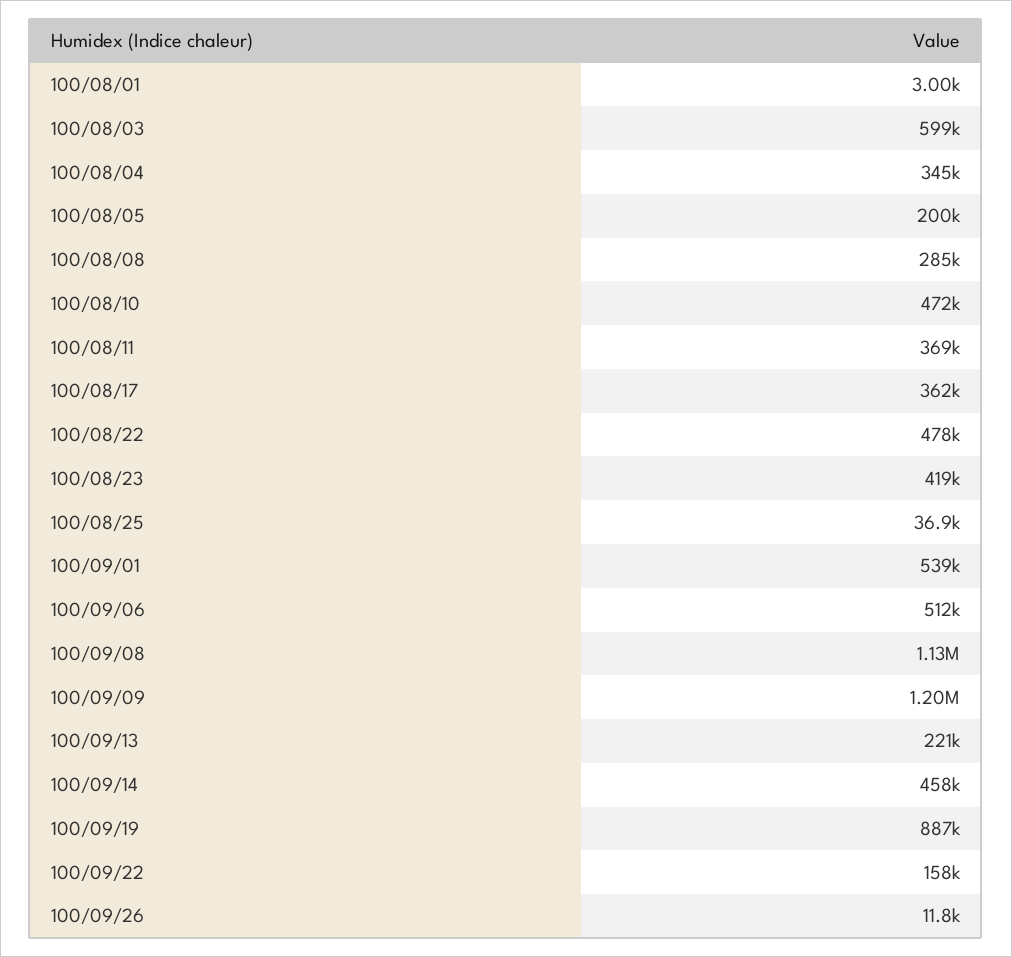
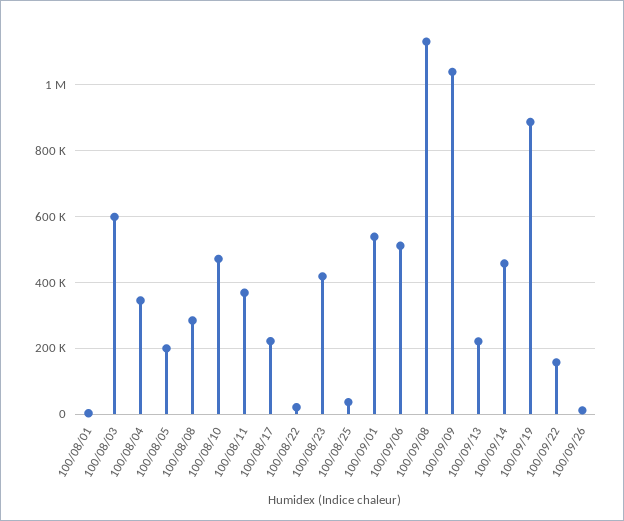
  {
    "100/08/01": 3000,
    "100/08/03": 599000,
    "100/08/04": 345000,
    "100/08/05": 200000,
    "100/08/08": 285000,
    "100/08/10": 472000,
    "100/08/11": 369000,
-   "100/08/17": 362000,
+   "100/08/17": 220000,
-   "100/08/22": 478000,
+   "100/08/22": 20000,
    "100/08/23": 419000,
    "100/08/25": 36900,
    "100/09/01": 539000,
    "100/09/06": 512000,
    "100/09/08": 1130000,
-   "100/09/09": 1200000,
+   "100/09/09": 1040000,
    "100/09/13": 221000,
    "100/09/14": 458000,
    "100/09/19": 887000,
    "100/09/22": 158000,
    "100/09/26": 11800
  }

